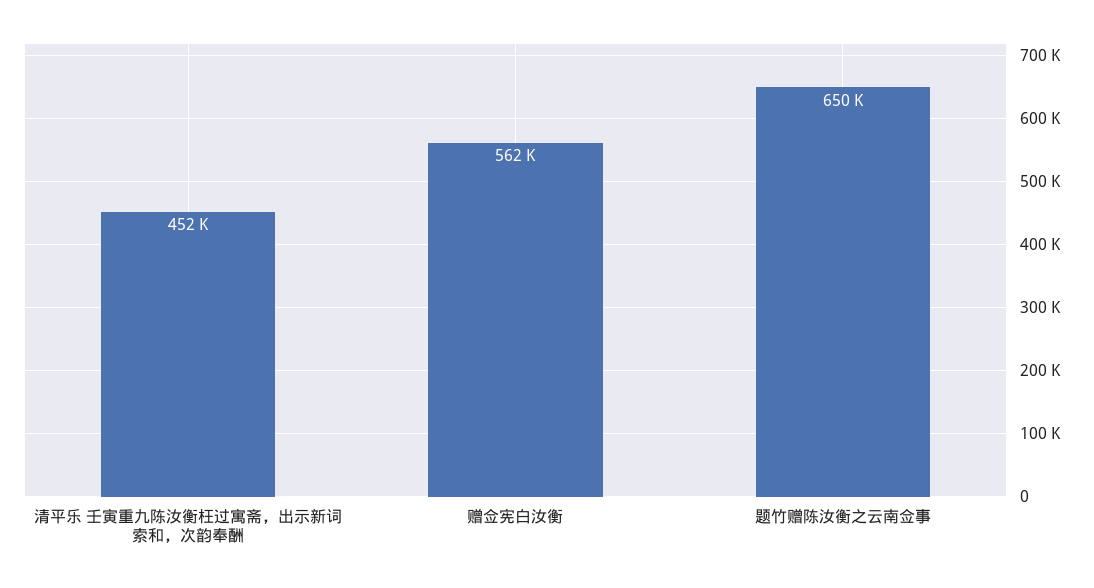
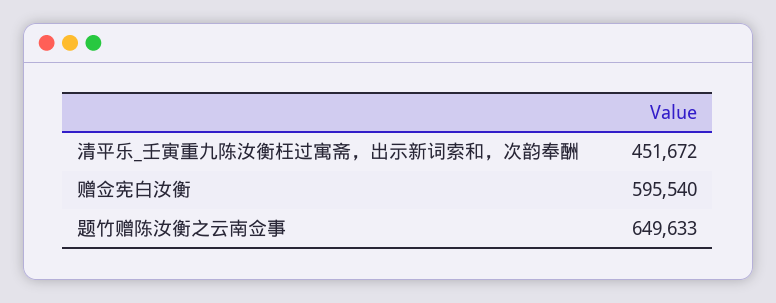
  {
    "清平乐 壬寅重九陈汝衡枉过寓斋，出示新词索和，次韵奉酬": 451672,
-   "赠佥宪白汝衡": 562000,
+   "赠佥宪白汝衡": 595540,
    "题竹赠陈汝衡之云南佥事": 649633
  }

